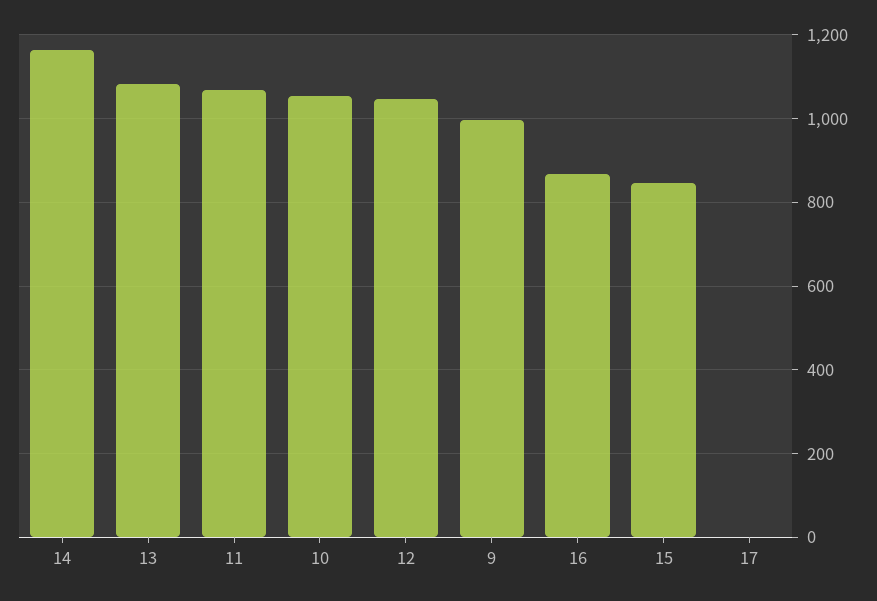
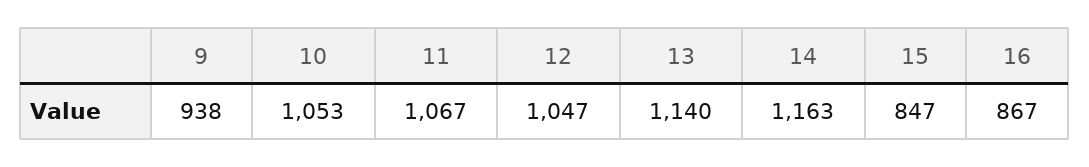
  {
    "14": 1163,
-   "13": 1080,
+   "13": 1140,
    "11": 1067,
    "10": 1053,
    "12": 1047,
-   "9": 1000,
+   "9": 938,
    "16": 867,
-   "15": 847,
+   "15": 847
-   "17": 0
  }

